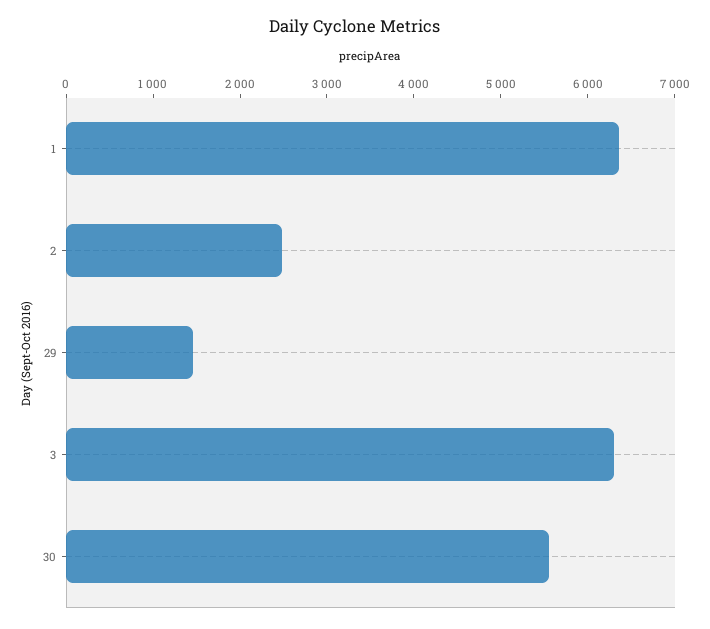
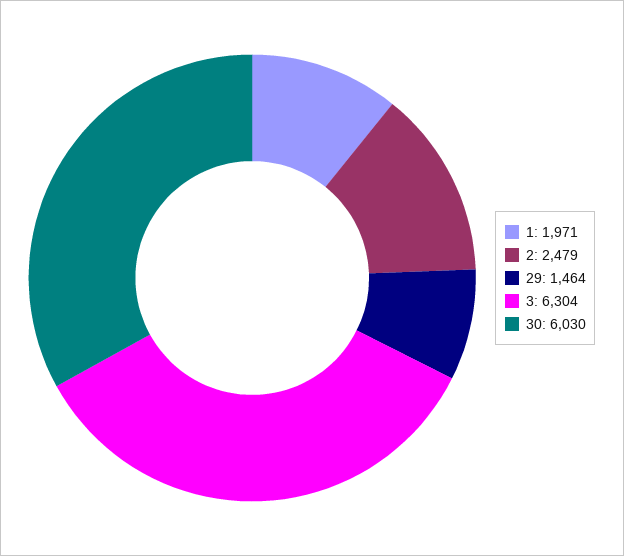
  {
-   "1": 6400,
+   "1": 1971,
    "2": 2479,
    "29": 1464,
    "3": 6304,
-   "30": 5600
+   "30": 6030
  }

